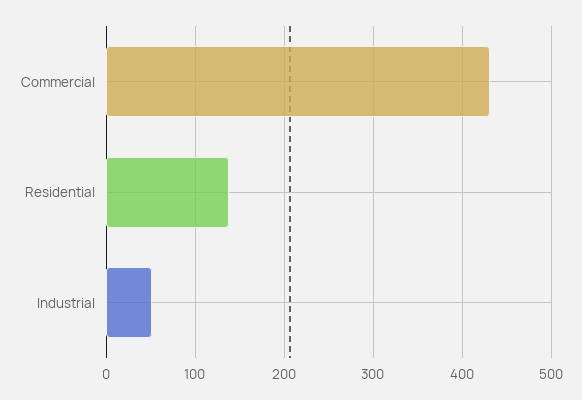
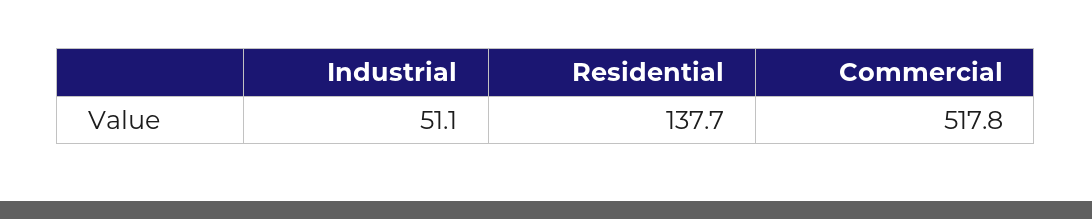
  {
-   "Commercial": 430,
+   "Commercial": 517.8,
    "Residential": 137.7,
    "Industrial": 51.1
  }

